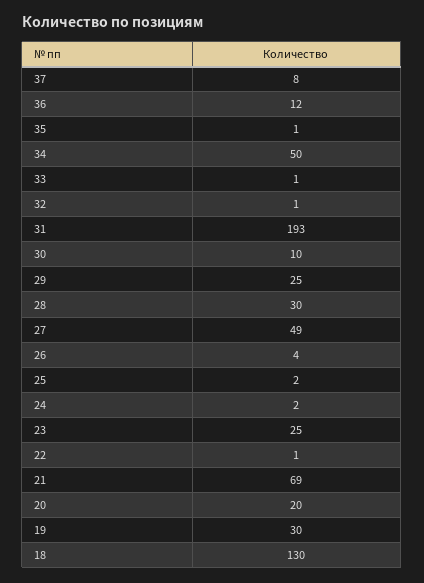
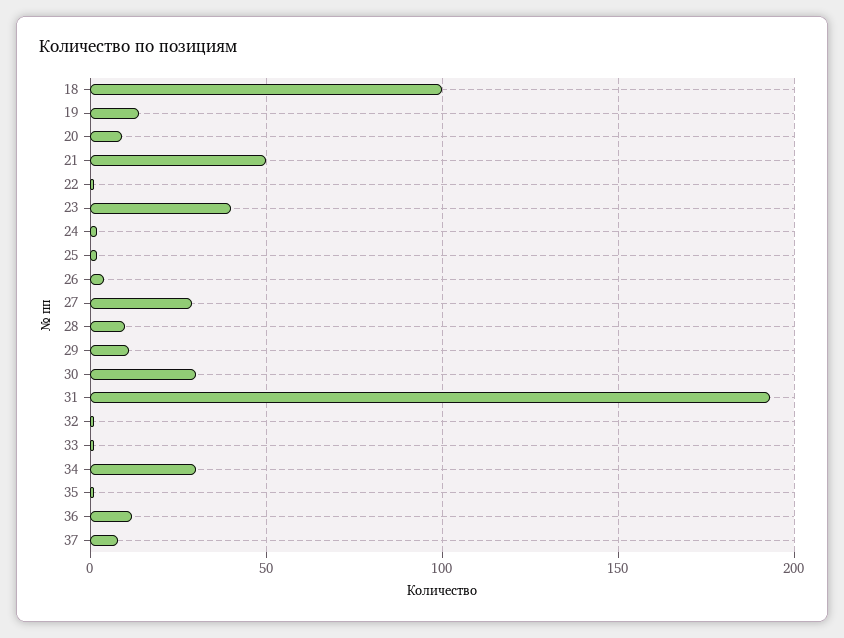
  {
    "37": 8,
    "36": 12,
    "35": 1,
-   "34": 50,
+   "34": 30,
    "33": 1,
    "32": 1,
    "31": 193,
-   "30": 10,
+   "30": 30,
-   "29": 25,
+   "29": 10,
-   "28": 30,
+   "28": 10,
-   "27": 49,
+   "27": 30,
    "26": 4,
    "25": 2,
    "24": 2,
-   "23": 25,
+   "23": 40,
    "22": 1,
-   "21": 69,
+   "21": 50,
-   "20": 20,
+   "20": 10,
-   "19": 30,
+   "19": 15,
-   "18": 130
+   "18": 100
  }

